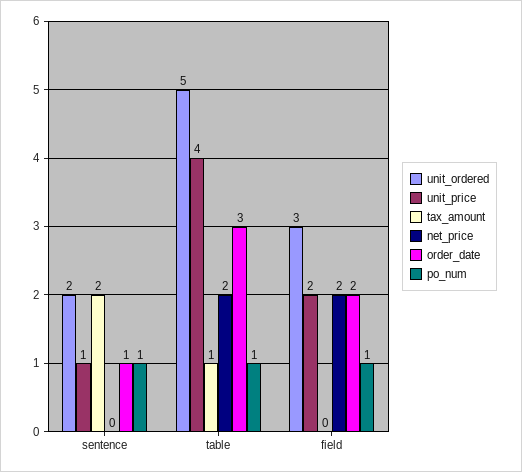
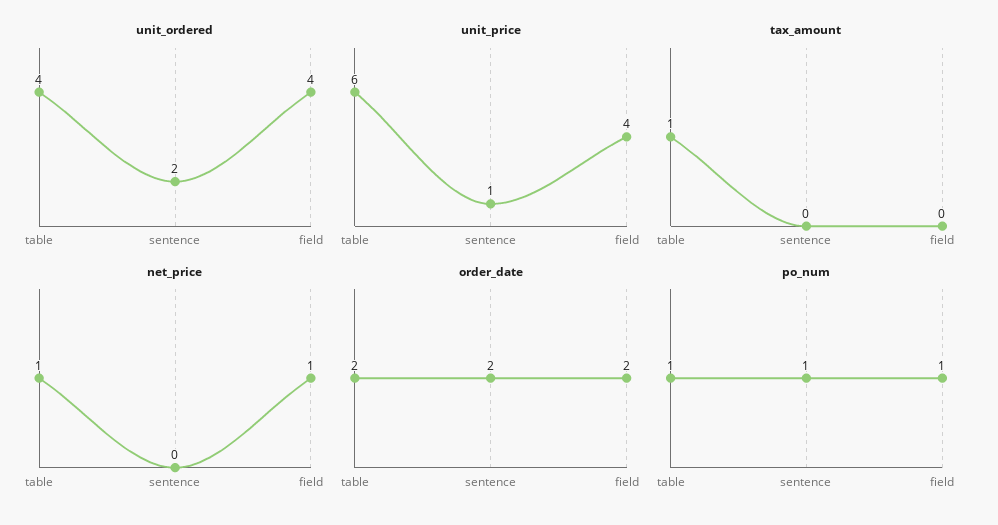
  {
    "unit_ordered": {
      "sentence": 2,
-     "table": 5,
+     "table": 4,
-     "field": 3
+     "field": 4
    },
    "unit_price": {
      "sentence": 1,
-     "table": 4,
+     "table": 6,
-     "field": 2
+     "field": 4
    },
    "tax_amount": {
-     "sentence": 2,
+     "sentence": 0,
      "table": 1,
      "field": 0
    },
    "net_price": {
      "sentence": 0,
-     "table": 2,
+     "table": 1,
-     "field": 2
+     "field": 1
    },
    "order_date": {
-     "sentence": 1,
+     "sentence": 2,
-     "table": 3,
+     "table": 2,
      "field": 2
    },
    "po_num": {
      "sentence": 1,
      "table": 1,
      "field": 1
    }
  }

